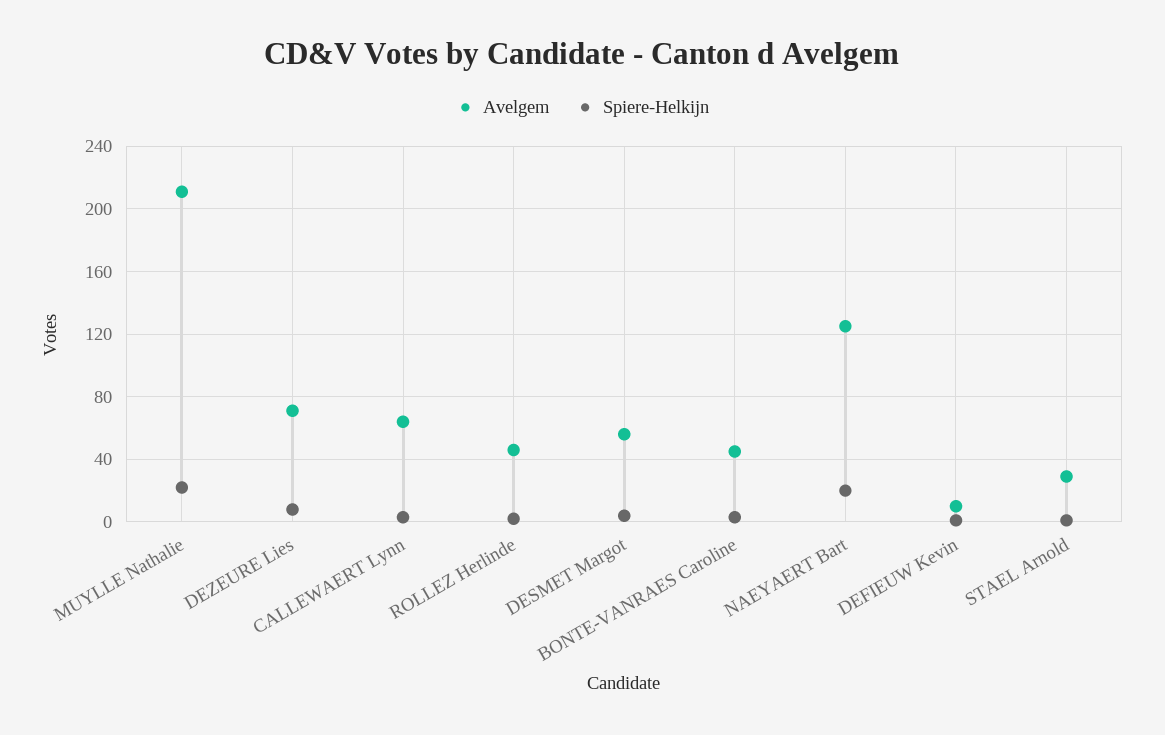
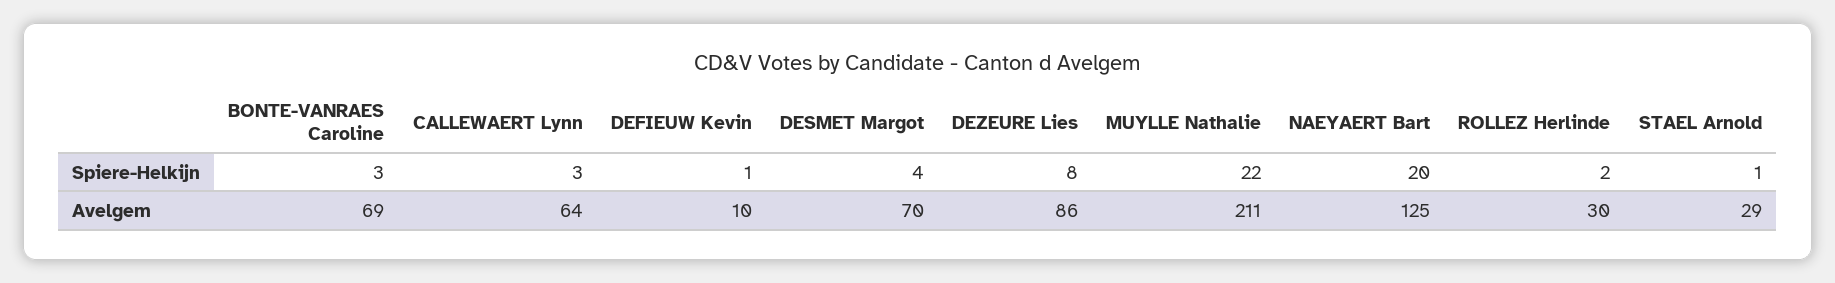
  {
    "Avelgem": {
      "MUYLLE Nathalie": 211,
-     "DEZEURE Lies": 70,
+     "DEZEURE Lies": 86,
      "CALLEWAERT Lynn": 64,
-     "ROLLEZ Herlinde": 45,
+     "ROLLEZ Herlinde": 30,
-     "DESMET Margot": 55,
+     "DESMET Margot": 70,
-     "BONTE-VANRAES Caroline": 45,
+     "BONTE-VANRAES Caroline": 69,
      "NAEYAERT Bart": 125,
      "DEFIEUW Kevin": 10,
      "STAEL Arnold": 29
    },
    "Spiere-Helkijn": {
      "MUYLLE Nathalie": 22,
      "DEZEURE Lies": 8,
      "CALLEWAERT Lynn": 3,
      "ROLLEZ Herlinde": 2,
      "DESMET Margot": 4,
      "BONTE-VANRAES Caroline": 3,
      "NAEYAERT Bart": 20,
      "DEFIEUW Kevin": 1,
      "STAEL Arnold": 1
    }
  }

